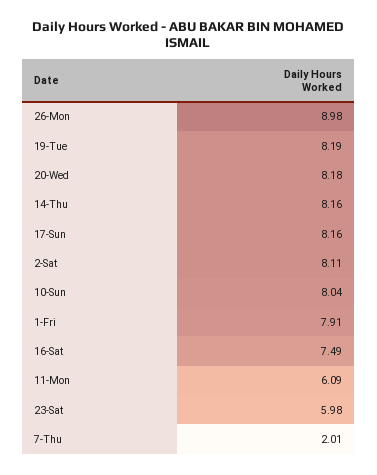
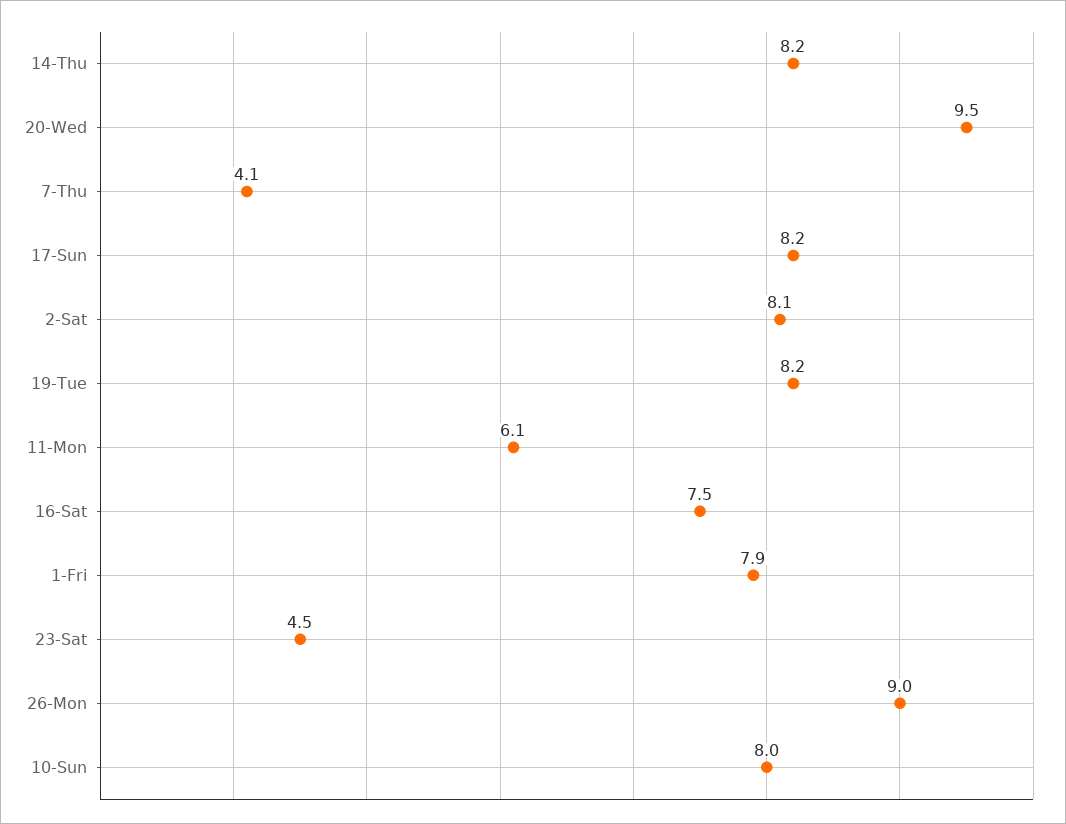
  {
    "26-Mon": 8.98,
    "19-Tue": 8.19,
-   "20-Wed": 8.18,
+   "20-Wed": 9.5,
    "14-Thu": 8.16,
    "17-Sun": 8.16,
    "2-Sat": 8.11,
    "10-Sun": 8.04,
    "1-Fri": 7.91,
    "16-Sat": 7.49,
    "11-Mon": 6.09,
-   "23-Sat": 5.98,
+   "23-Sat": 4.5,
-   "7-Thu": 2.01
+   "7-Thu": 4.1
  }

